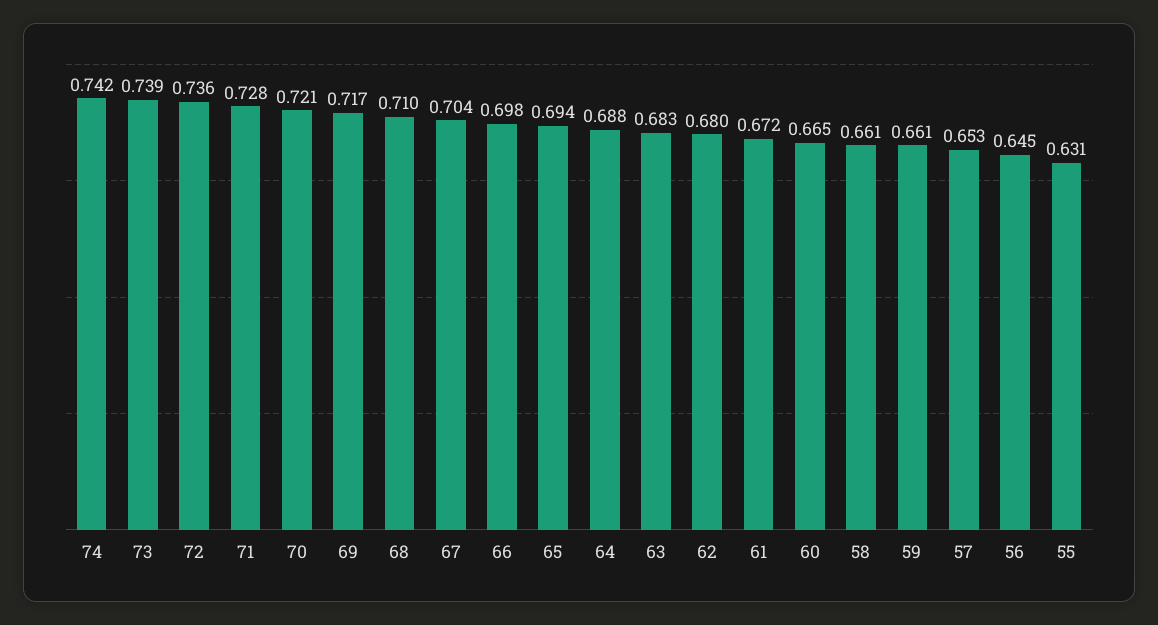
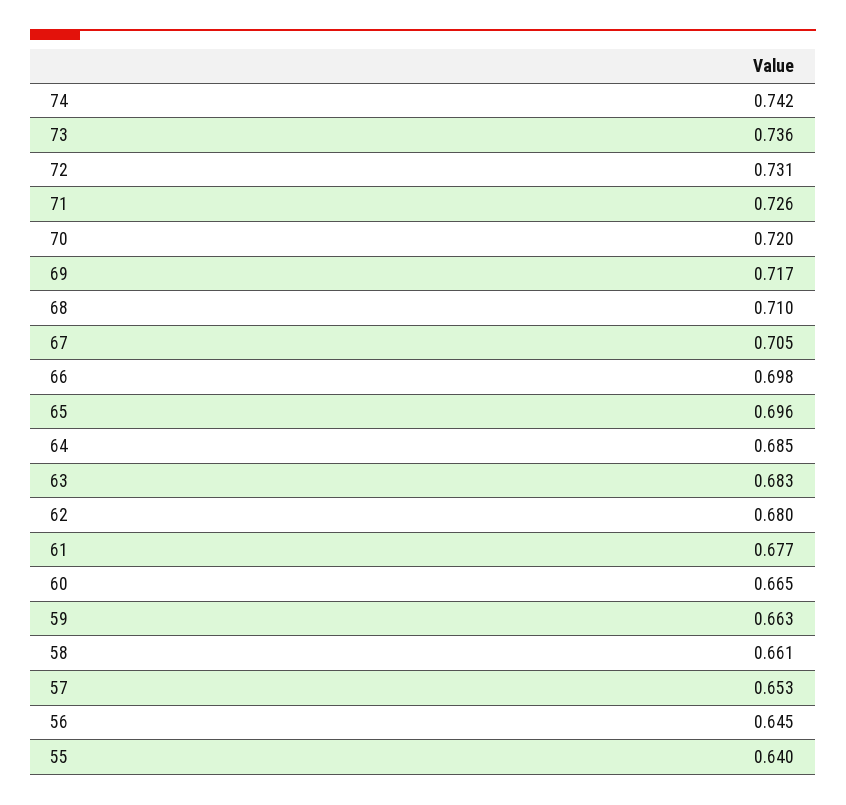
  {
    "74": 0.742,
-   "73": 0.739,
+   "73": 0.736,
-   "72": 0.736,
+   "72": 0.731,
-   "71": 0.728,
+   "71": 0.726,
-   "70": 0.721,
+   "70": 0.72,
    "69": 0.717,
    "68": 0.71,
-   "67": 0.704,
+   "67": 0.705,
    "66": 0.698,
-   "65": 0.694,
+   "65": 0.696,
-   "64": 0.688,
+   "64": 0.685,
    "63": 0.683,
    "62": 0.68,
-   "61": 0.672,
+   "61": 0.677,
    "60": 0.665,
    "58": 0.661,
-   "59": 0.661,
+   "59": 0.663,
    "57": 0.653,
    "56": 0.645,
-   "55": 0.631
+   "55": 0.64
  }

